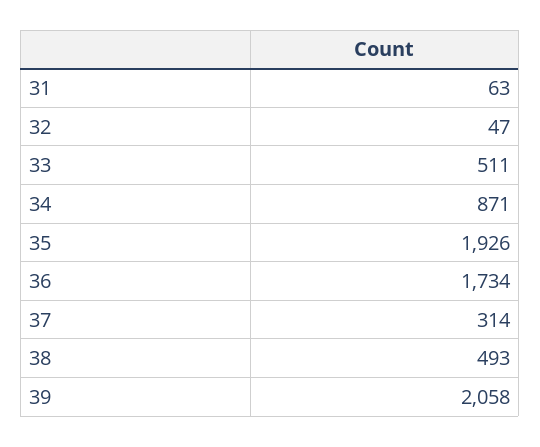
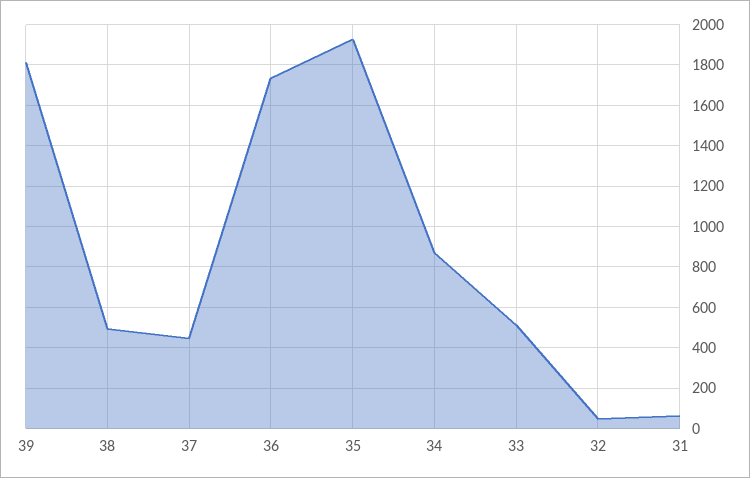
  {
    "31": 63,
    "32": 47,
    "33": 511,
    "34": 871,
    "35": 1926,
    "36": 1734,
-   "37": 314,
+   "37": 450,
    "38": 493,
-   "39": 2058
+   "39": 1800
  }

